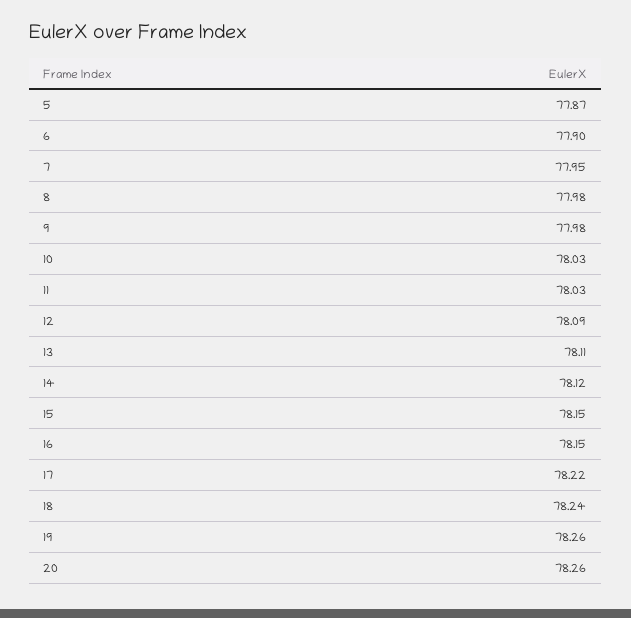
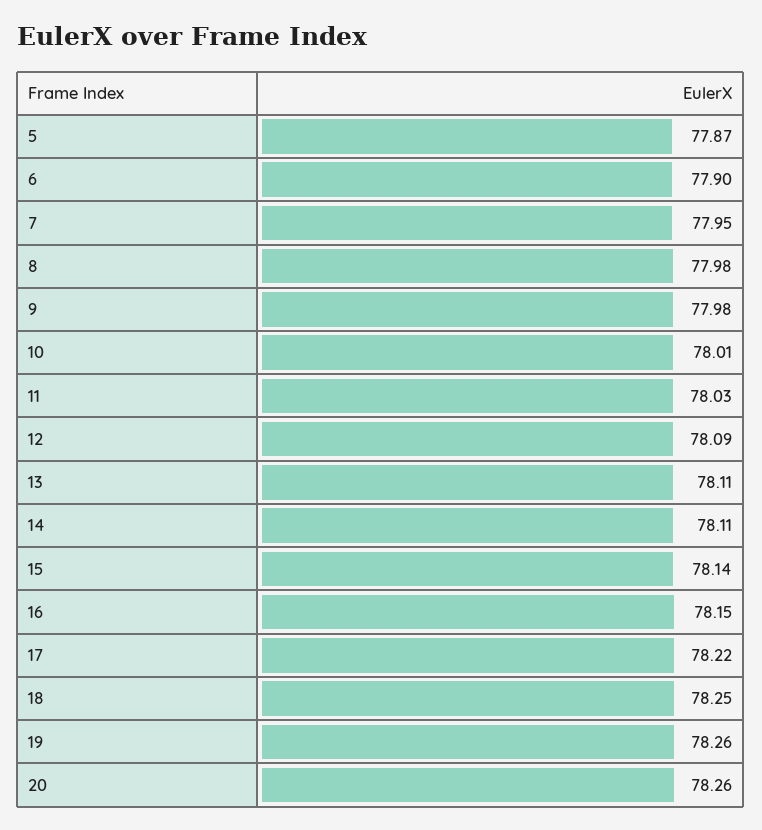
  {
    "5": 77.87,
    "6": 77.9,
    "7": 77.95,
    "8": 77.98,
    "9": 77.98,
-   "10": 78.03,
+   "10": 78.01,
    "11": 78.03,
    "12": 78.09,
    "13": 78.11,
-   "14": 78.12,
+   "14": 78.11,
-   "15": 78.15,
+   "15": 78.14,
    "16": 78.15,
    "17": 78.22,
-   "18": 78.24,
+   "18": 78.25,
    "19": 78.26,
    "20": 78.26
  }

